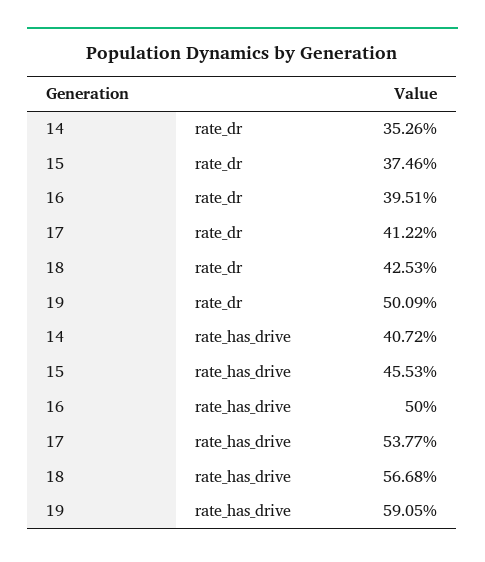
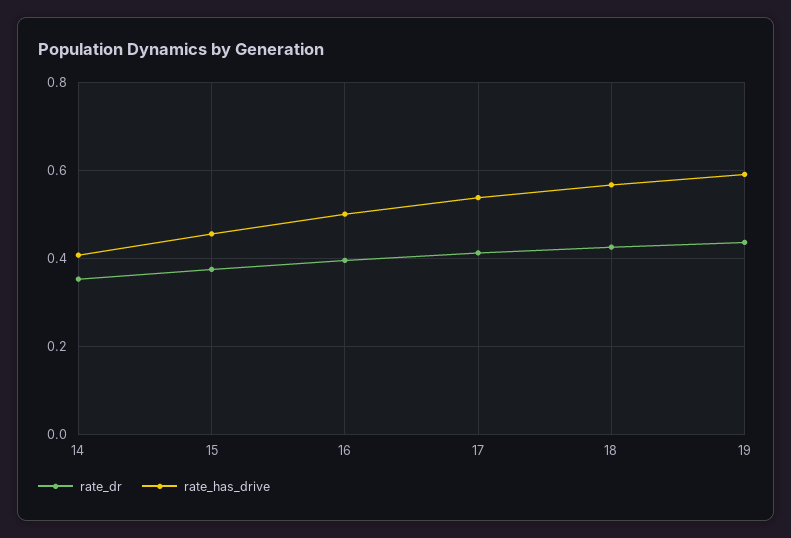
  {
    "rate_dr": {
      "14": 0.3526,
      "15": 0.3746,
      "16": 0.3951,
      "17": 0.4122,
      "18": 0.4253,
-     "19": 0.5009
+     "19": 0.44
    },
    "rate_has_drive": {
      "14": 0.4072,
      "15": 0.4553,
      "16": 0.5,
      "17": 0.5377,
      "18": 0.5668,
      "19": 0.5905
    }
  }

